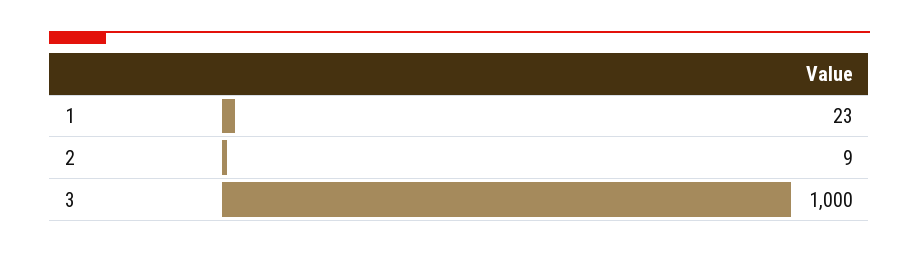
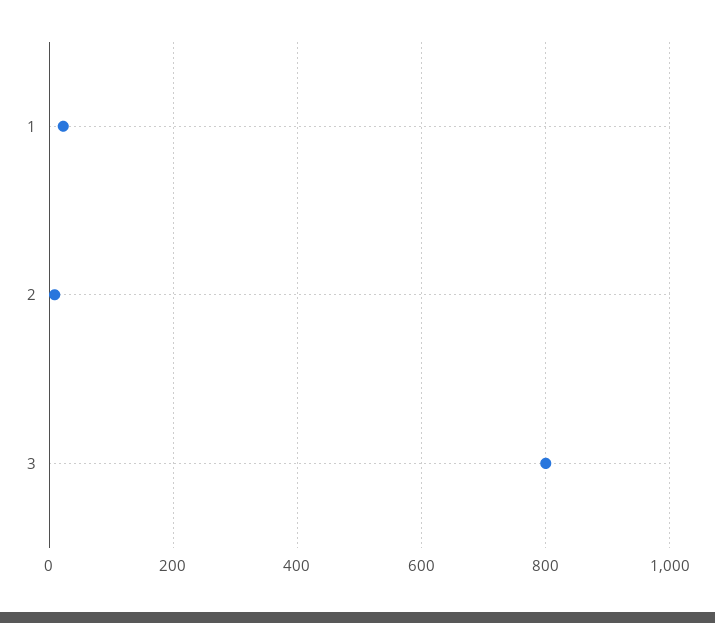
  {
    "1": 23,
    "2": 9,
-   "3": 1000
+   "3": 800
  }

